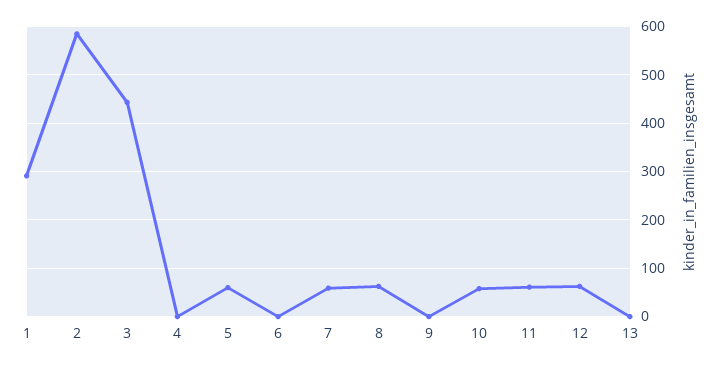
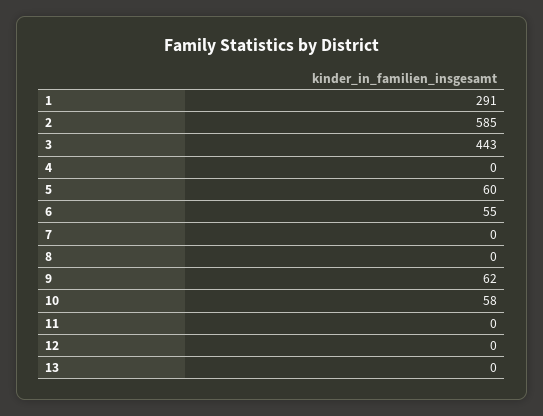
  {
    "1": 291,
    "2": 585,
    "3": 443,
    "4": 0,
    "5": 60,
-   "6": 0,
+   "6": 55,
-   "7": 60,
+   "7": 0,
-   "8": 60,
+   "8": 0,
-   "9": 0,
+   "9": 62,
    "10": 58,
-   "11": 60,
+   "11": 0,
-   "12": 60,
+   "12": 0,
    "13": 0
  }

